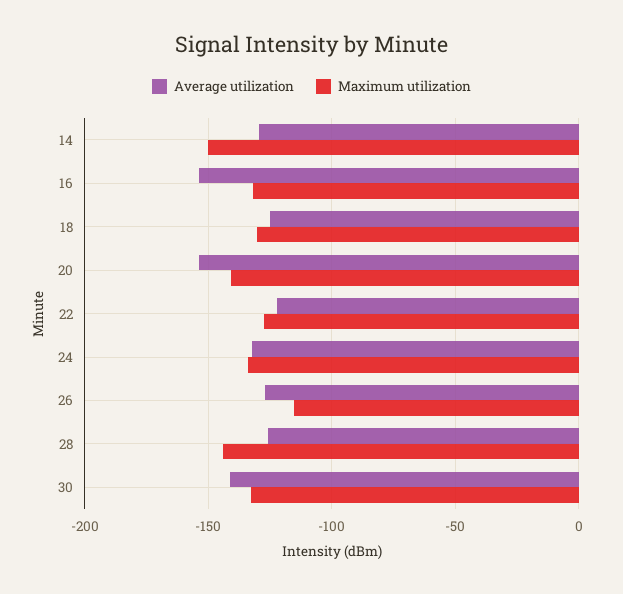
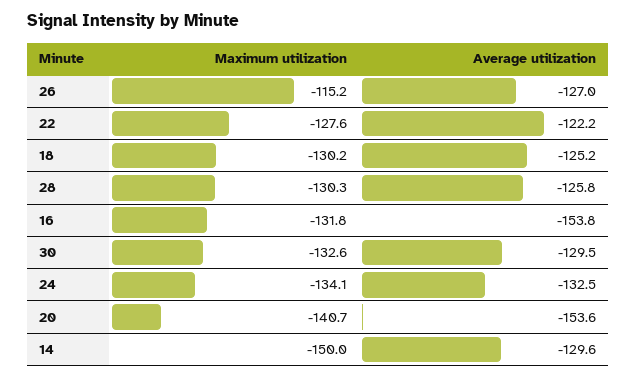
  {
    "Average utilization": {
      "14": -129.6,
      "16": -153.8,
      "18": -125.2,
      "20": -153.6,
      "22": -122.2,
      "24": -132.5,
      "26": -127,
      "28": -125.8,
-     "30": -140
+     "30": -129.5
    },
    "Maximum utilization": {
      "14": -150,
      "16": -131.8,
      "18": -130.2,
      "20": -140.7,
      "22": -127.6,
      "24": -134.1,
      "26": -115.2,
-     "28": -145,
+     "28": -130.3,
      "30": -132.6
    }
  }

